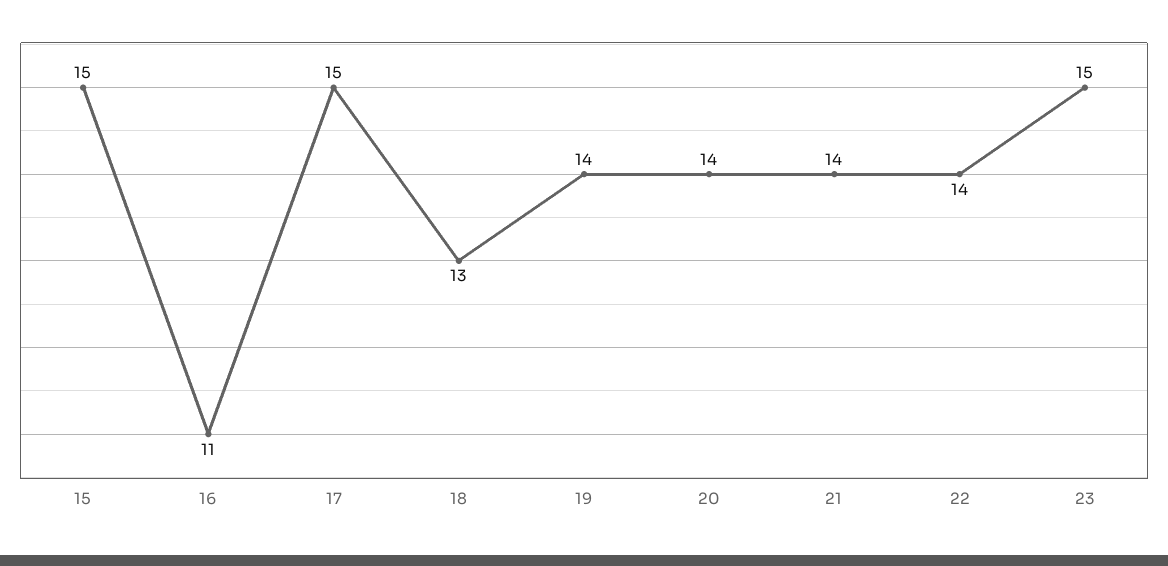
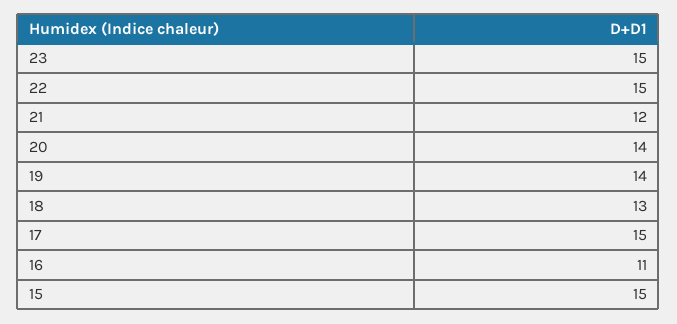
  {
    "15": 15,
    "16": 11,
    "17": 15,
    "18": 13,
    "19": 14,
    "20": 14,
-   "21": 14,
+   "21": 12,
-   "22": 14,
+   "22": 15,
    "23": 15
  }

